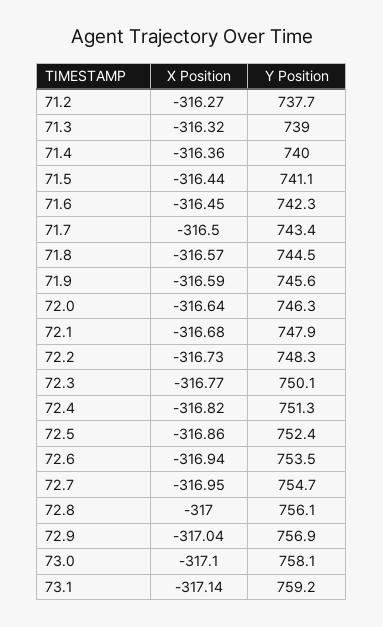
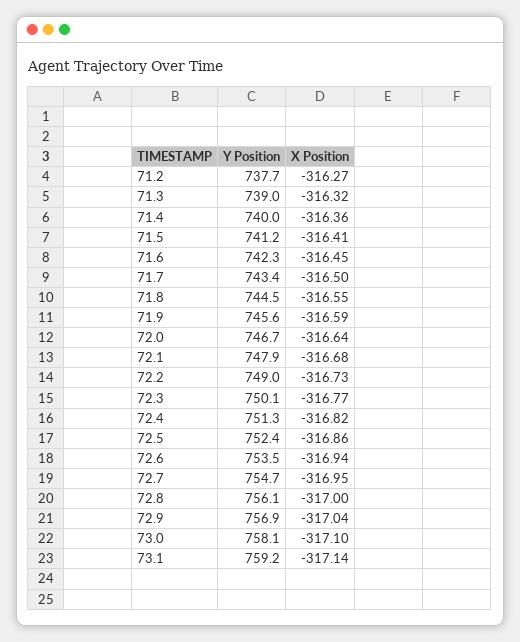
  {
    "X Position": {
      "71.2": -316.27,
      "71.3": -316.32,
      "71.4": -316.36,
-     "71.5": -316.44,
+     "71.5": -316.41,
      "71.6": -316.45,
      "71.7": -316.5,
-     "71.8": -316.57,
+     "71.8": -316.55,
      "71.9": -316.59,
      "72.0": -316.64,
      "72.1": -316.68,
      "72.2": -316.73,
      "72.3": -316.77,
      "72.4": -316.82,
      "72.5": -316.86,
      "72.6": -316.94,
      "72.7": -316.95,
      "72.8": -317,
      "72.9": -317.04,
      "73.0": -317.1,
      "73.1": -317.14
    },
    "Y Position": {
      "71.2": 737.7,
      "71.3": 739,
      "71.4": 740,
-     "71.5": 741.1,
+     "71.5": 741.2,
      "71.6": 742.3,
      "71.7": 743.4,
      "71.8": 744.5,
      "71.9": 745.6,
-     "72.0": 746.3,
+     "72.0": 746.7,
      "72.1": 747.9,
-     "72.2": 748.3,
+     "72.2": 749,
      "72.3": 750.1,
      "72.4": 751.3,
      "72.5": 752.4,
      "72.6": 753.5,
      "72.7": 754.7,
      "72.8": 756.1,
      "72.9": 756.9,
      "73.0": 758.1,
      "73.1": 759.2
    }
  }

